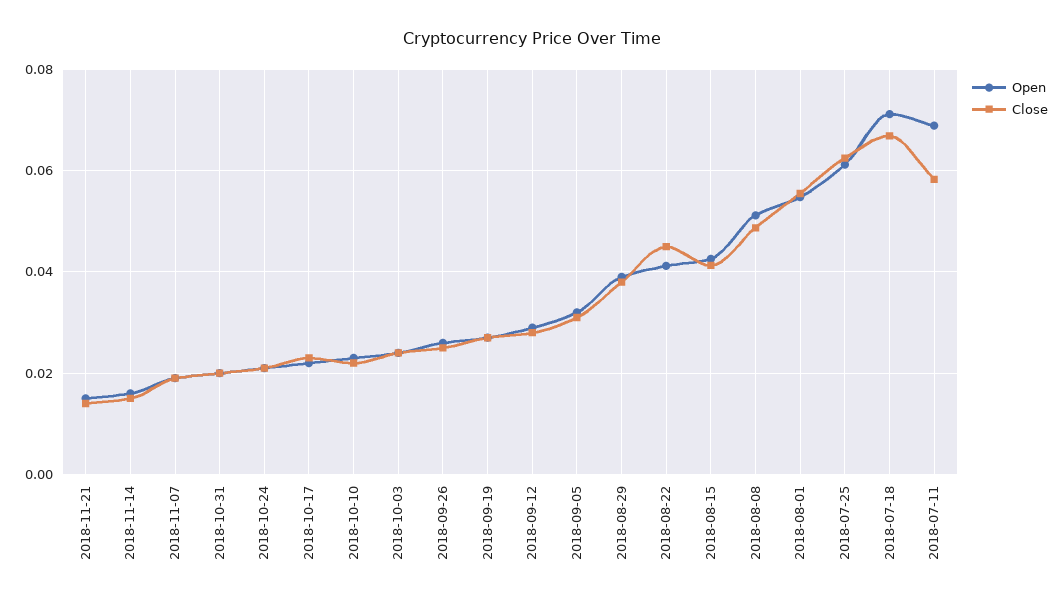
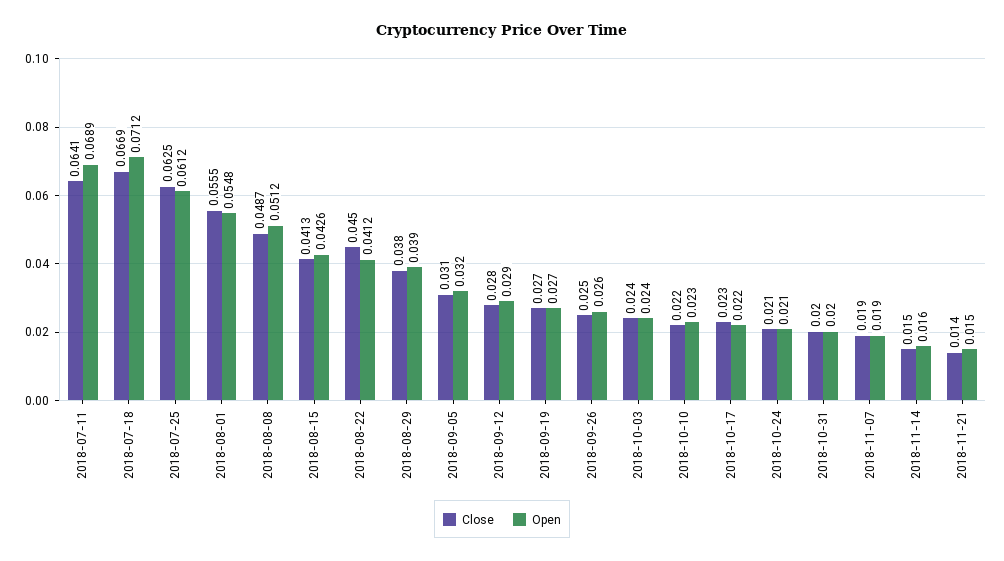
  {
    "Open": {
      "2018-11-21": 0.015,
      "2018-11-14": 0.016,
      "2018-11-07": 0.019,
      "2018-10-31": 0.02,
      "2018-10-24": 0.021,
      "2018-10-17": 0.022,
      "2018-10-10": 0.023,
      "2018-10-03": 0.024,
      "2018-09-26": 0.026,
      "2018-09-19": 0.027,
      "2018-09-12": 0.029,
      "2018-09-05": 0.032,
      "2018-08-29": 0.039,
      "2018-08-22": 0.0412,
      "2018-08-15": 0.0426,
      "2018-08-08": 0.0512,
      "2018-08-01": 0.0548,
      "2018-07-25": 0.0612,
      "2018-07-18": 0.0712,
      "2018-07-11": 0.0689
    },
    "Close": {
      "2018-11-21": 0.014,
      "2018-11-14": 0.015,
      "2018-11-07": 0.019,
      "2018-10-31": 0.02,
      "2018-10-24": 0.021,
      "2018-10-17": 0.023,
      "2018-10-10": 0.022,
      "2018-10-03": 0.024,
      "2018-09-26": 0.025,
      "2018-09-19": 0.027,
      "2018-09-12": 0.028,
      "2018-09-05": 0.031,
      "2018-08-29": 0.038,
      "2018-08-22": 0.045,
      "2018-08-15": 0.0413,
      "2018-08-08": 0.0487,
      "2018-08-01": 0.0555,
      "2018-07-25": 0.0625,
      "2018-07-18": 0.0669,
-     "2018-07-11": 0.058
+     "2018-07-11": 0.0641
    }
  }

